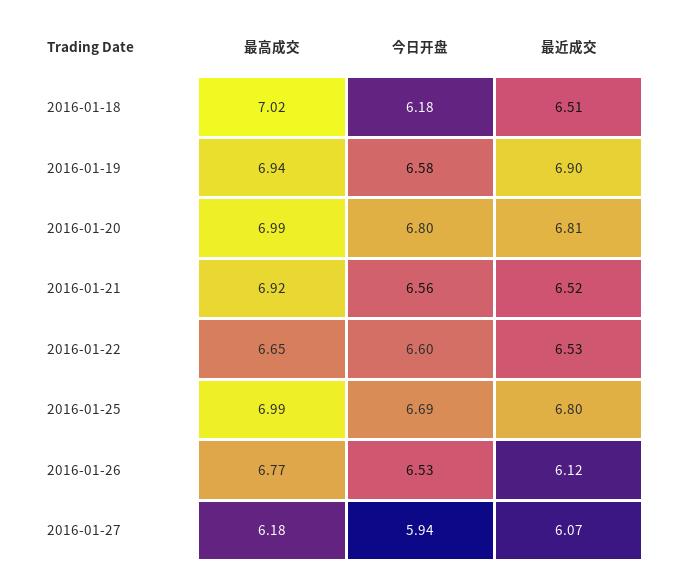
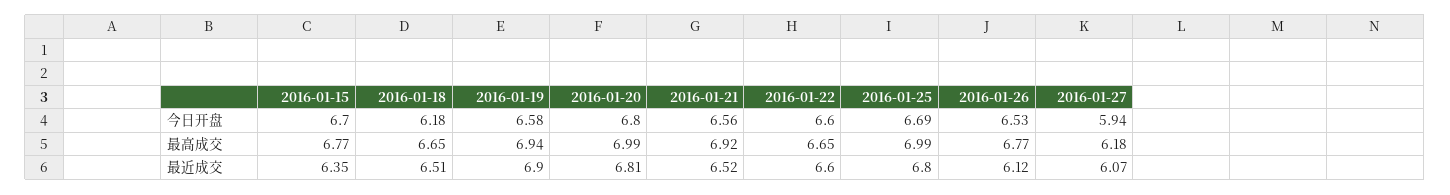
  {
    "最高成交": {
-     "2016-01-18": 7.02,
+     "2016-01-18": 6.65,
      "2016-01-19": 6.94,
      "2016-01-20": 6.99,
      "2016-01-21": 6.92,
      "2016-01-22": 6.65,
      "2016-01-25": 6.99,
      "2016-01-26": 6.77,
-     "2016-01-27": 6.18
+     "2016-01-27": 6.18,
+     "2016-01-15": 6.77
    },
    "今日开盘": {
      "2016-01-18": 6.18,
      "2016-01-19": 6.58,
      "2016-01-20": 6.8,
      "2016-01-21": 6.56,
      "2016-01-22": 6.6,
      "2016-01-25": 6.69,
      "2016-01-26": 6.53,
-     "2016-01-27": 5.94
+     "2016-01-27": 5.94,
+     "2016-01-15": 6.7
    },
    "最近成交": {
      "2016-01-18": 6.51,
      "2016-01-19": 6.9,
      "2016-01-20": 6.81,
      "2016-01-21": 6.52,
-     "2016-01-22": 6.53,
+     "2016-01-22": 6.6,
      "2016-01-25": 6.8,
      "2016-01-26": 6.12,
-     "2016-01-27": 6.07
+     "2016-01-27": 6.07,
+     "2016-01-15": 6.35
    }
  }

